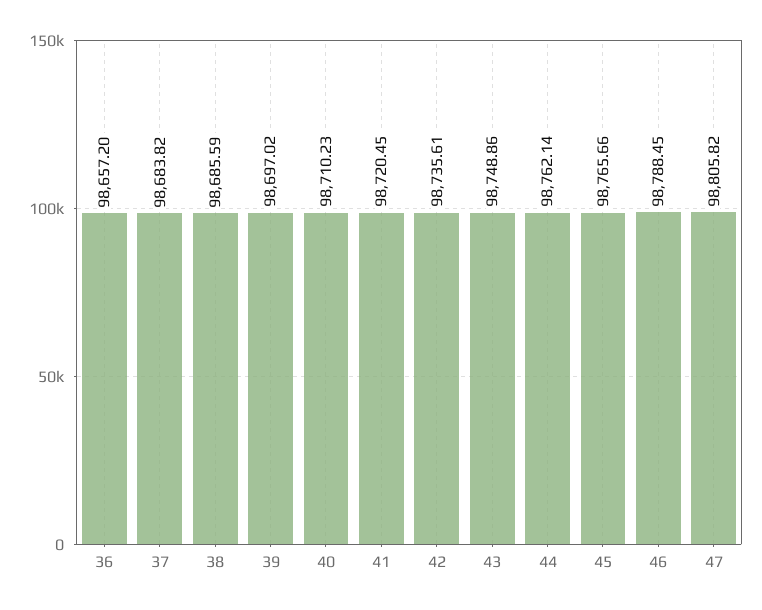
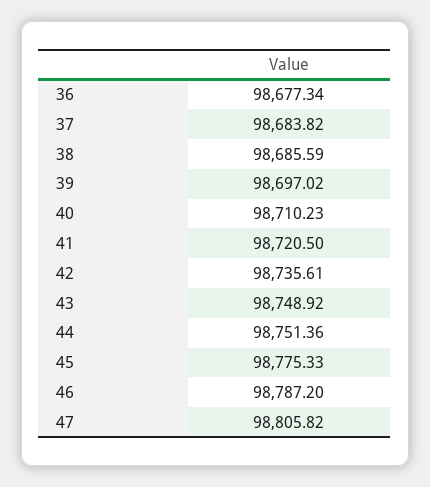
  {
-   "36": 98657.2,
+   "36": 98677.34,
    "37": 98683.82,
    "38": 98685.59,
    "39": 98697.02,
    "40": 98710.23,
-   "41": 98720.45,
+   "41": 98720.5,
    "42": 98735.61,
-   "43": 98748.86,
+   "43": 98748.92,
-   "44": 98762.14,
+   "44": 98751.36,
-   "45": 98765.66,
+   "45": 98775.33,
-   "46": 98788.45,
+   "46": 98787.2,
    "47": 98805.82
  }

